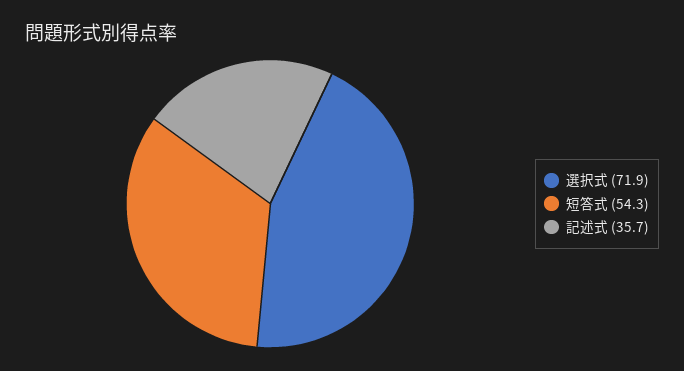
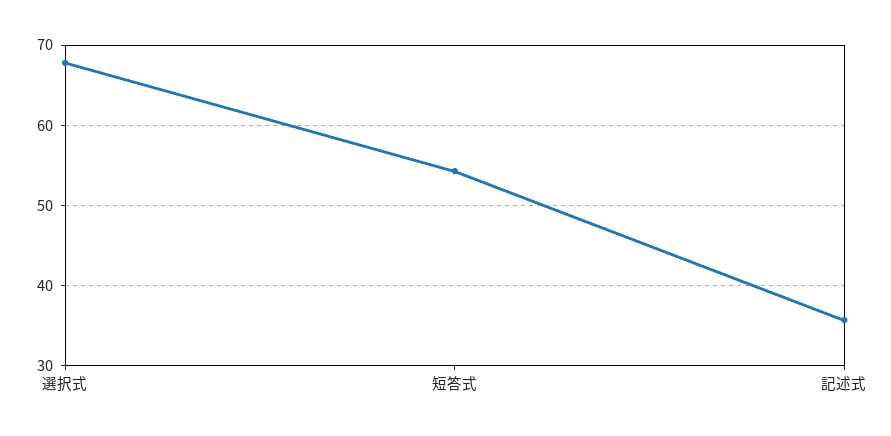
  {
-   "選択式": 71.9,
+   "選択式": 68,
    "短答式": 54.3,
    "記述式": 35.7
  }

